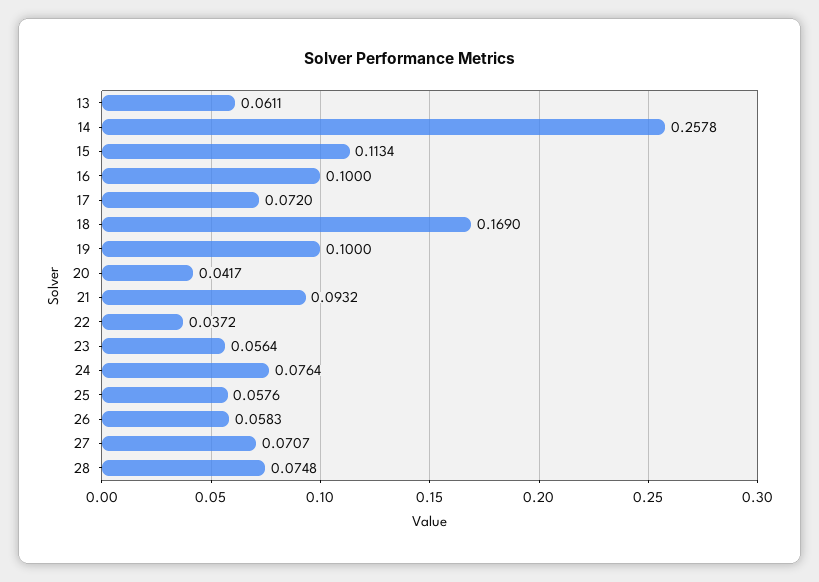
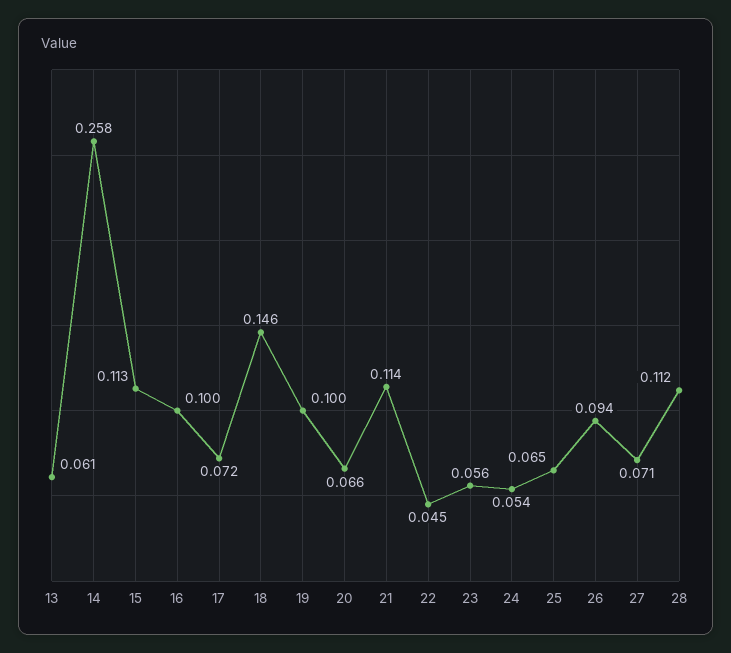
  {
    "13": 0.0611,
    "14": 0.2578,
    "15": 0.1134,
    "16": 0.1,
    "17": 0.072,
-   "18": 0.169,
+   "18": 0.146,
    "19": 0.1,
-   "20": 0.0417,
+   "20": 0.066,
-   "21": 0.0932,
+   "21": 0.114,
-   "22": 0.0372,
+   "22": 0.045,
    "23": 0.0564,
-   "24": 0.0764,
+   "24": 0.054,
-   "25": 0.0576,
+   "25": 0.065,
-   "26": 0.0583,
+   "26": 0.094,
    "27": 0.0707,
-   "28": 0.0748
+   "28": 0.112
  }

